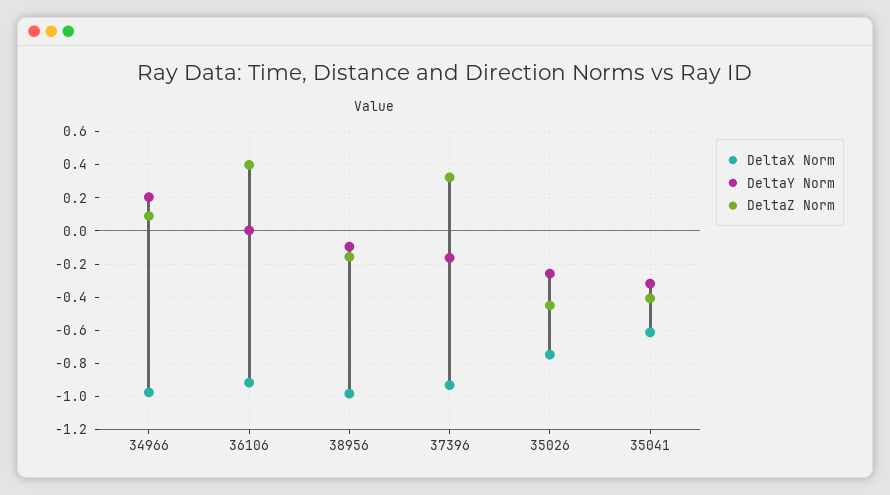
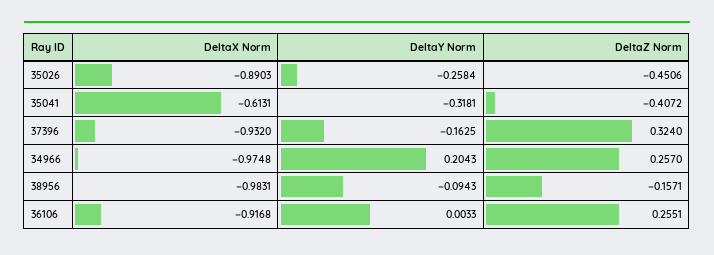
  {
    "DeltaX Norm": {
      "34966": -0.9748,
      "36106": -0.9168,
      "38956": -0.9831,
      "37396": -0.932,
-     "35026": -0.75,
+     "35026": -0.8903,
      "35041": -0.6131
    },
    "DeltaY Norm": {
      "34966": 0.2043,
      "36106": 0.0033,
      "38956": -0.0943,
      "37396": -0.1625,
      "35026": -0.2584,
      "35041": -0.3181
    },
    "DeltaZ Norm": {
-     "34966": 0.1,
+     "34966": 0.257,
-     "36106": 0.4,
+     "36106": 0.2551,
      "38956": -0.1571,
      "37396": 0.324,
      "35026": -0.4506,
      "35041": -0.4072
    }
  }

